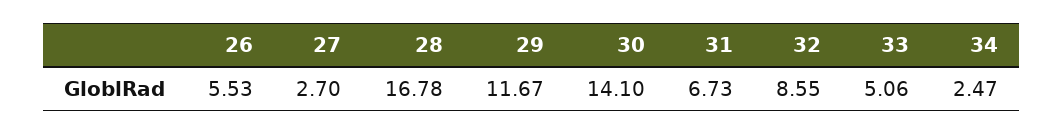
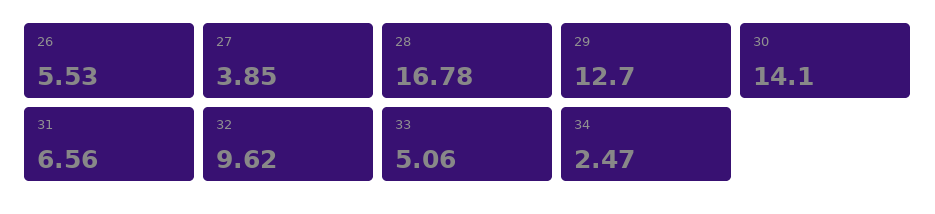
  {
    "26": 5.53,
-   "27": 2.7,
+   "27": 3.85,
    "28": 16.78,
-   "29": 11.67,
+   "29": 12.7,
    "30": 14.1,
-   "31": 6.73,
+   "31": 6.56,
-   "32": 8.55,
+   "32": 9.62,
    "33": 5.06,
    "34": 2.47
  }

